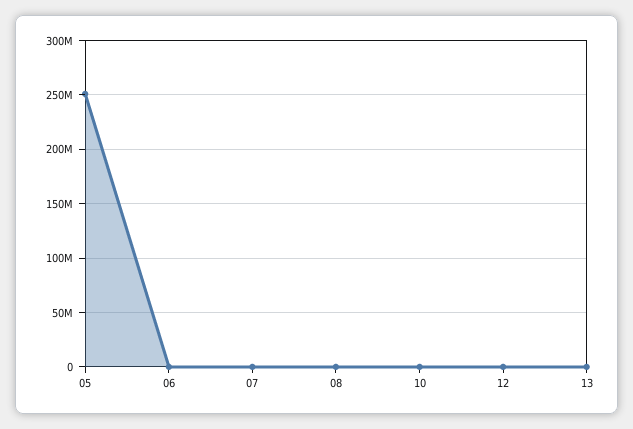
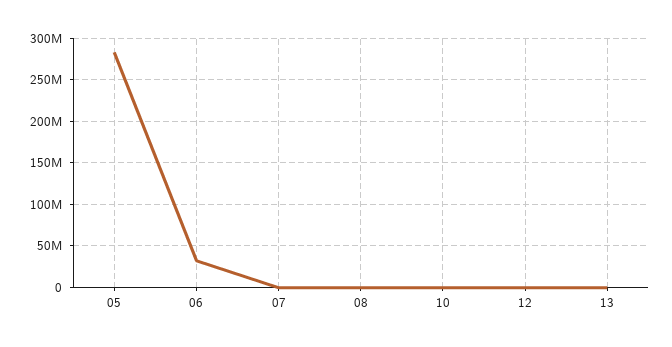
  {
-   "05": 250000000,
+   "05": 280000000,
-   "06": 0,
+   "06": 30000000,
    "07": 0,
    "08": 0,
    "10": 0,
    "12": 0,
    "13": 0
  }

